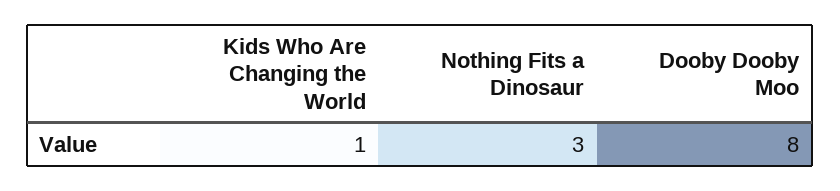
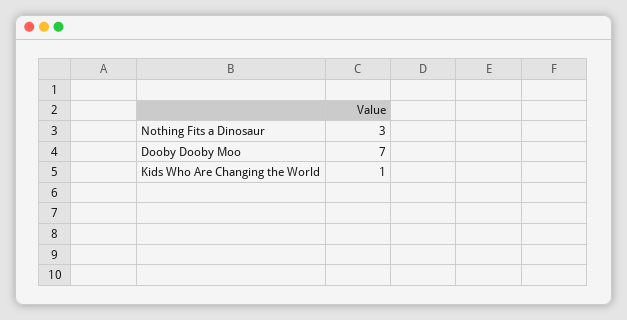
  {
    "Kids Who Are Changing the World": 1,
    "Nothing Fits a Dinosaur": 3,
-   "Dooby Dooby Moo": 8
+   "Dooby Dooby Moo": 7
  }

